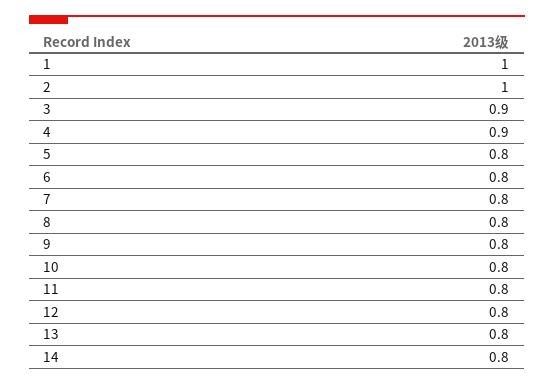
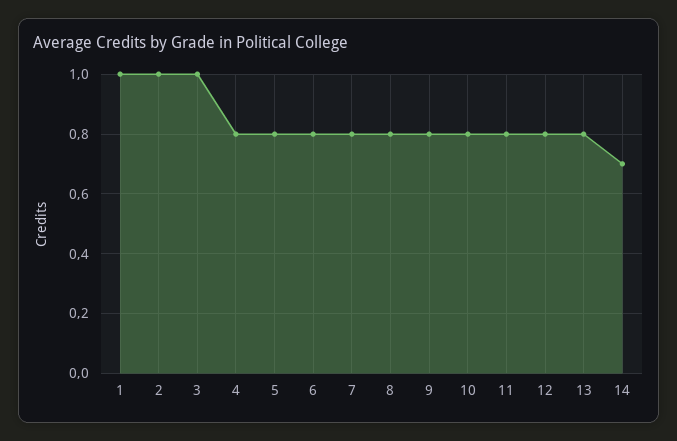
  {
    "1": 1,
    "2": 1,
-   "3": 0.9,
+   "3": 1,
-   "4": 0.9,
+   "4": 0.8,
    "5": 0.8,
    "6": 0.8,
    "7": 0.8,
    "8": 0.8,
    "9": 0.8,
    "10": 0.8,
    "11": 0.8,
    "12": 0.8,
    "13": 0.8,
-   "14": 0.8
+   "14": 0.7
  }

